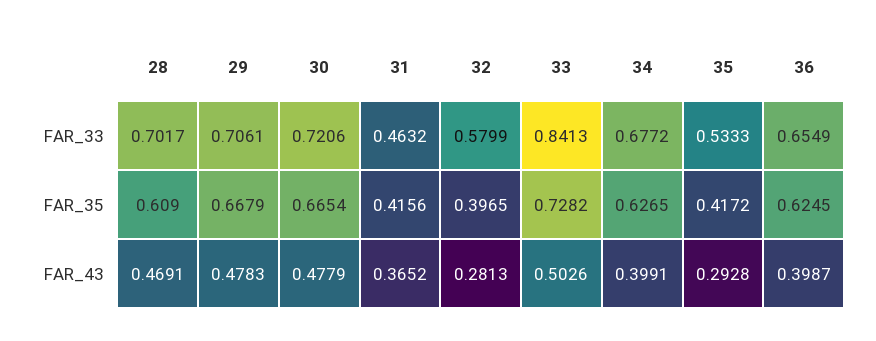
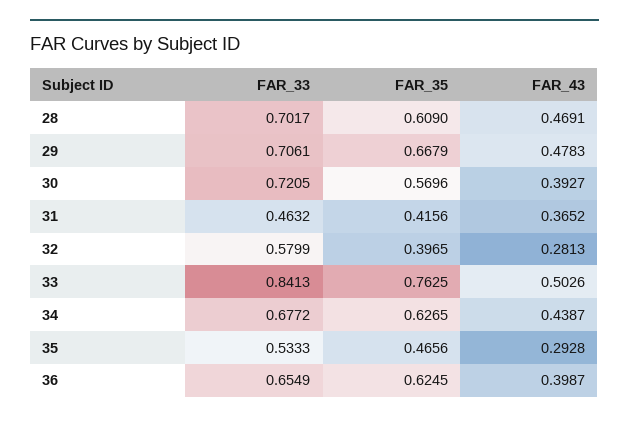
  {
    "28": {
      "FAR_33": 0.7017,
      "FAR_35": 0.609,
      "FAR_43": 0.4691
    },
    "29": {
      "FAR_33": 0.7061,
      "FAR_35": 0.6679,
      "FAR_43": 0.4783
    },
    "30": {
-     "FAR_33": 0.7206,
+     "FAR_33": 0.7205,
-     "FAR_35": 0.6654,
+     "FAR_35": 0.5696,
-     "FAR_43": 0.4779
+     "FAR_43": 0.3927
    },
    "31": {
      "FAR_33": 0.4632,
      "FAR_35": 0.4156,
      "FAR_43": 0.3652
    },
    "32": {
      "FAR_33": 0.5799,
      "FAR_35": 0.3965,
      "FAR_43": 0.2813
    },
    "33": {
      "FAR_33": 0.8413,
-     "FAR_35": 0.7282,
+     "FAR_35": 0.7625,
      "FAR_43": 0.5026
    },
    "34": {
      "FAR_33": 0.6772,
      "FAR_35": 0.6265,
-     "FAR_43": 0.3991
+     "FAR_43": 0.4387
    },
    "35": {
      "FAR_33": 0.5333,
-     "FAR_35": 0.4172,
+     "FAR_35": 0.4656,
      "FAR_43": 0.2928
    },
    "36": {
      "FAR_33": 0.6549,
      "FAR_35": 0.6245,
      "FAR_43": 0.3987
    }
  }

